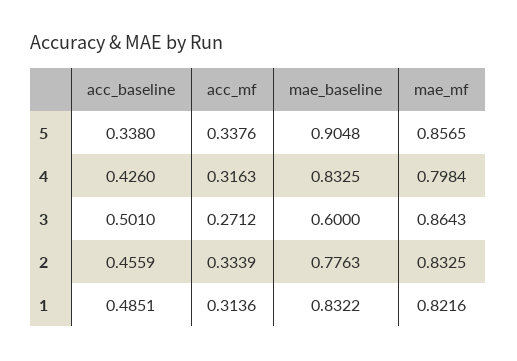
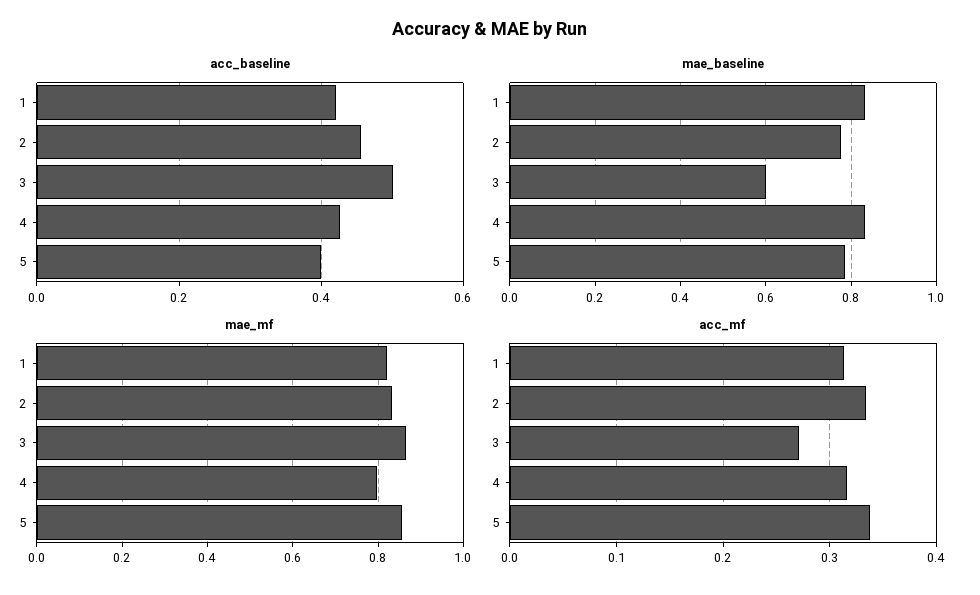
  {
    "acc_baseline": {
-     "5": 0.338,
+     "5": 0.4,
      "4": 0.426,
      "3": 0.501,
      "2": 0.4559,
-     "1": 0.4851
+     "1": 0.42
    },
    "acc_mf": {
      "5": 0.3376,
      "4": 0.3163,
      "3": 0.2712,
      "2": 0.3339,
      "1": 0.3136
    },
    "mae_baseline": {
-     "5": 0.9048,
+     "5": 0.78,
      "4": 0.8325,
      "3": 0.6,
      "2": 0.7763,
      "1": 0.8322
    },
    "mae_mf": {
      "5": 0.8565,
      "4": 0.7984,
      "3": 0.8643,
      "2": 0.8325,
      "1": 0.8216
    }
  }

